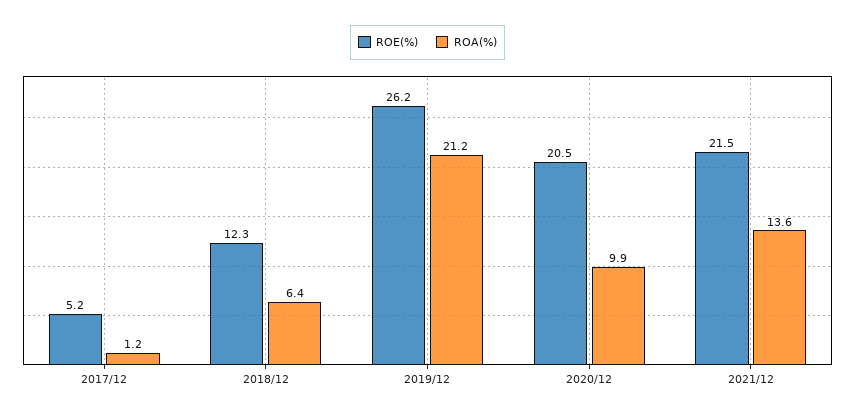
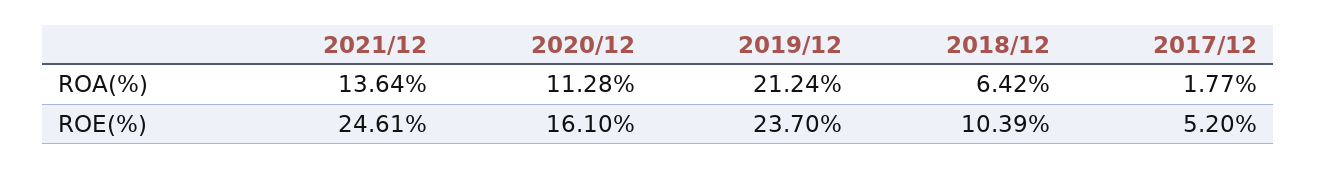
  {
    "ROE(%)": {
      "2017/12": 5.2,
-     "2018/12": 12.3,
+     "2018/12": 10.39,
-     "2019/12": 26.2,
+     "2019/12": 23.7,
-     "2020/12": 20.5,
+     "2020/12": 16.1,
-     "2021/12": 21.5
+     "2021/12": 24.61
    },
    "ROA(%)": {
-     "2017/12": 1.2,
+     "2017/12": 1.77,
      "2018/12": 6.42,
      "2019/12": 21.24,
-     "2020/12": 9.9,
+     "2020/12": 11.28,
      "2021/12": 13.64
    }
  }

